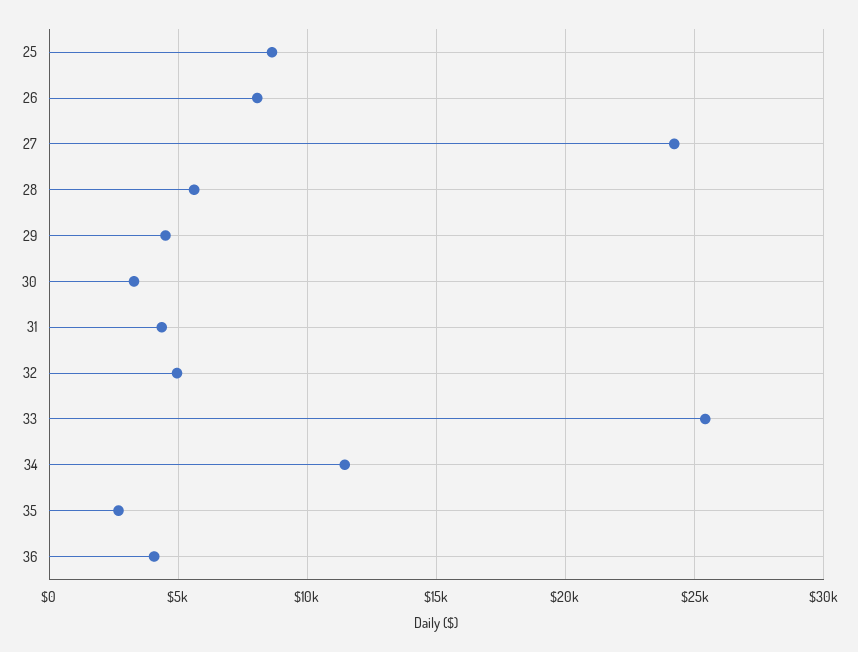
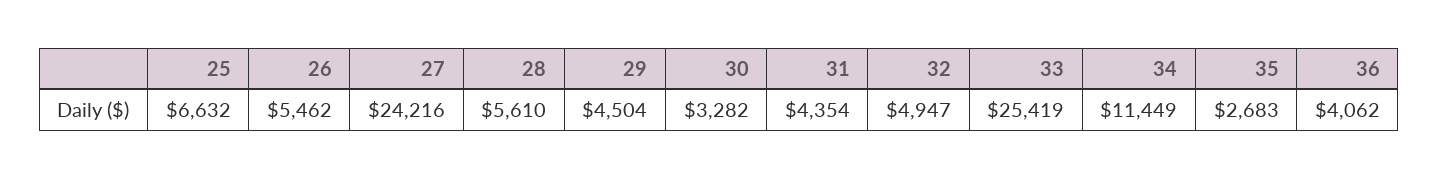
  {
-   "25": 8500,
+   "25": 6632,
-   "26": 8000,
+   "26": 5462,
    "27": 24216,
    "28": 5610,
    "29": 4504,
    "30": 3282,
    "31": 4354,
    "32": 4947,
    "33": 25419,
    "34": 11449,
    "35": 2683,
    "36": 4062
  }

